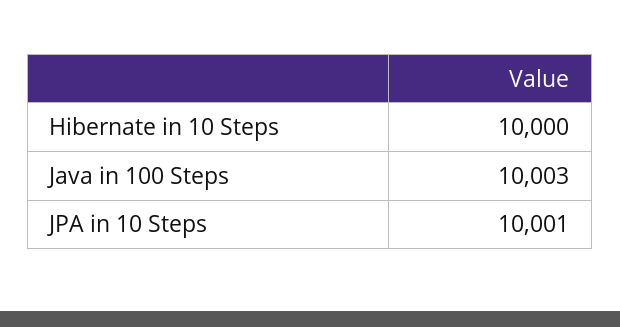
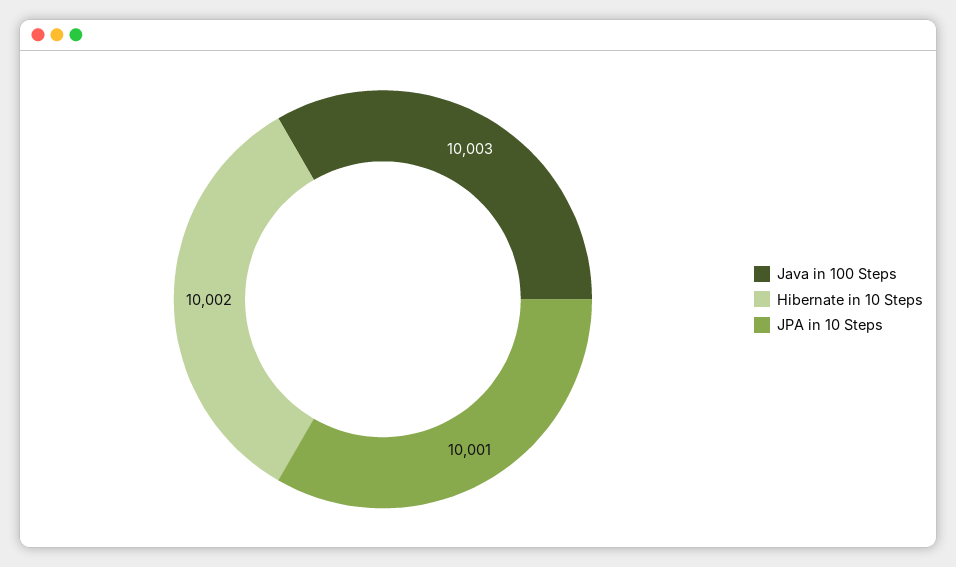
  {
-   "Hibernate in 10 Steps": 10000,
+   "Hibernate in 10 Steps": 10002,
    "Java in 100 Steps": 10003,
    "JPA in 10 Steps": 10001
  }

